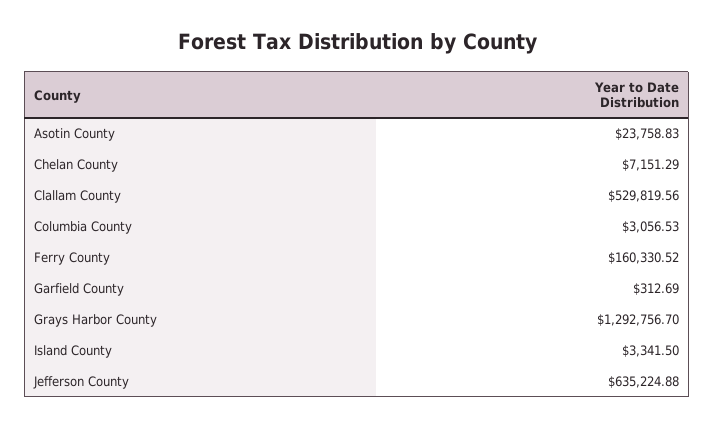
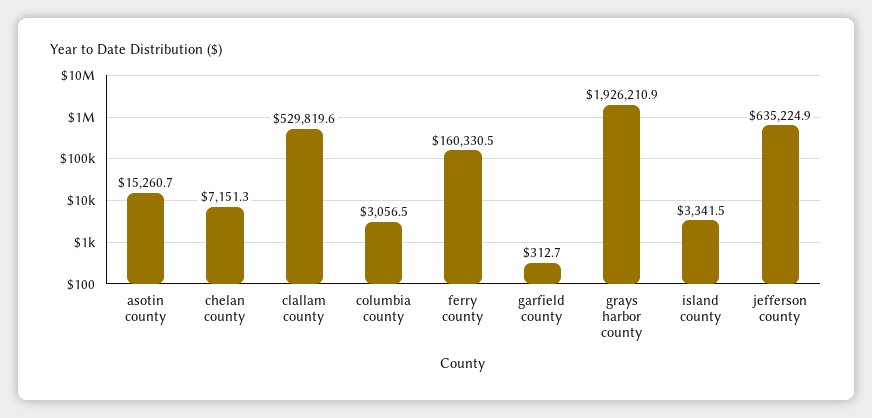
  {
-   "Asotin County": 23758.83,
+   "Asotin County": 15260.7,
    "Chelan County": 7151.29,
    "Clallam County": 529819.56,
    "Columbia County": 3056.53,
    "Ferry County": 160330.52,
    "Garfield County": 312.69,
-   "Grays Harbor County": 1292756.7,
+   "Grays Harbor County": 1926210.9,
    "Island County": 3341.5,
    "Jefferson County": 635224.88
  }

